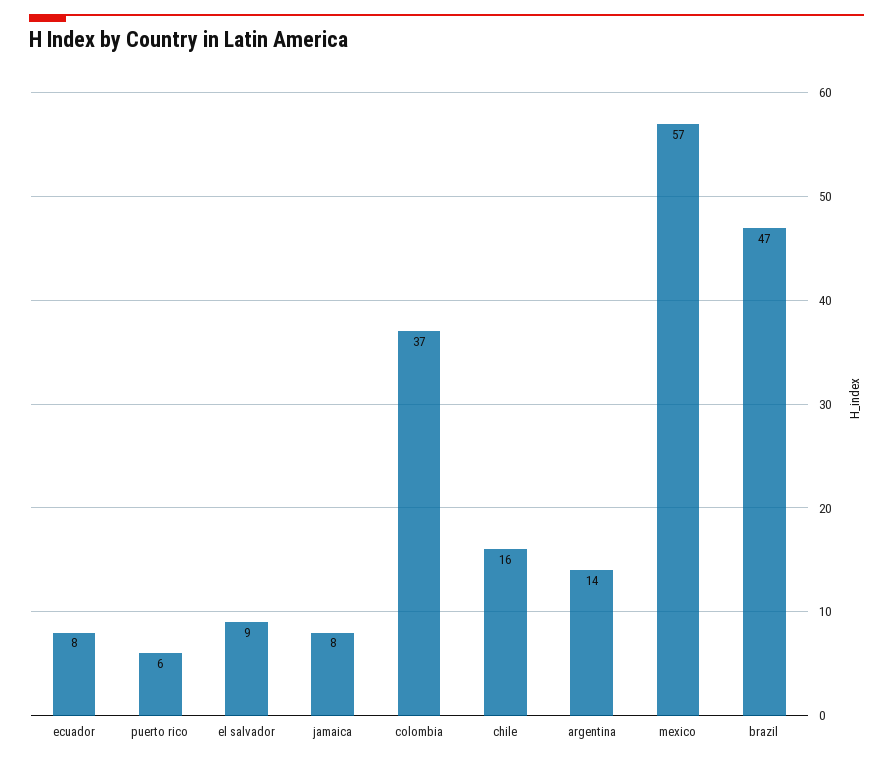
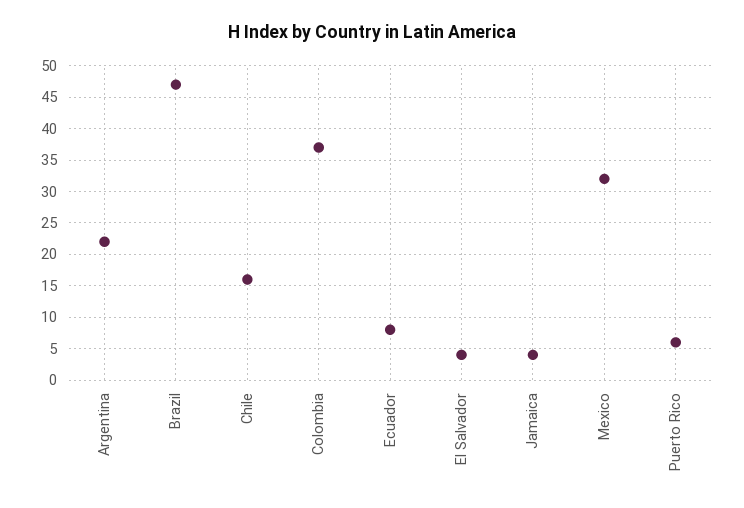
  {
    "ecuador": 8,
    "puerto rico": 6,
-   "el salvador": 9,
+   "el salvador": 4,
-   "jamaica": 8,
+   "jamaica": 4,
    "colombia": 37,
    "chile": 16,
-   "argentina": 14,
+   "argentina": 22,
-   "mexico": 57,
+   "mexico": 32,
    "brazil": 47
  }

